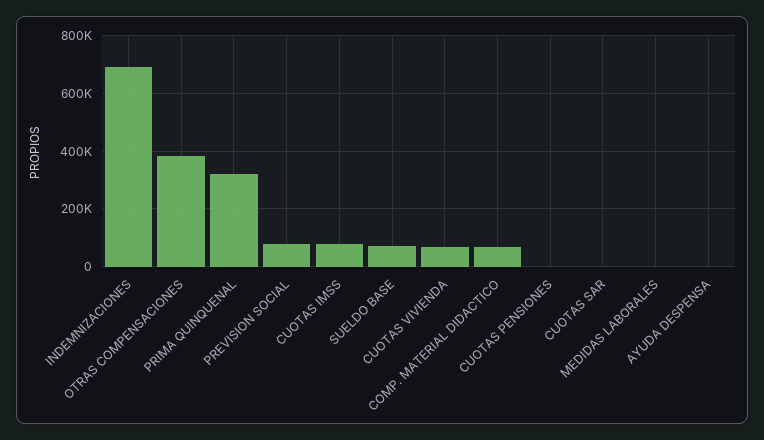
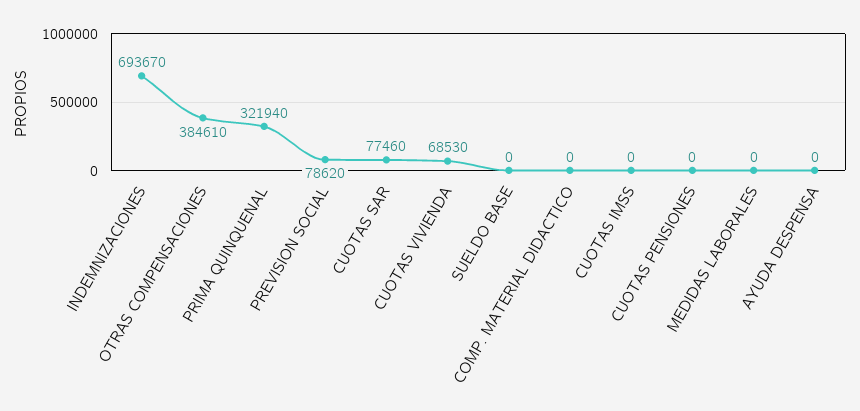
  {
    "INDEMNIZACIONES": 693670,
    "OTRAS COMPENSACIONES": 384610,
    "PRIMA QUINQUENAL": 321940,
    "PREVISION SOCIAL": 78620,
-   "CUOTAS IMSS": 75000,
+   "CUOTAS IMSS": 0,
-   "SUELDO BASE": 75000,
+   "SUELDO BASE": 0,
    "CUOTAS VIVIENDA": 68530,
-   "COMP. MATERIAL DIDACTICO": 75000,
+   "COMP. MATERIAL DIDACTICO": 0,
    "CUOTAS PENSIONES": 0,
-   "CUOTAS SAR": 0,
+   "CUOTAS SAR": 77460,
    "MEDIDAS LABORALES": 0,
    "AYUDA DESPENSA": 0
  }

